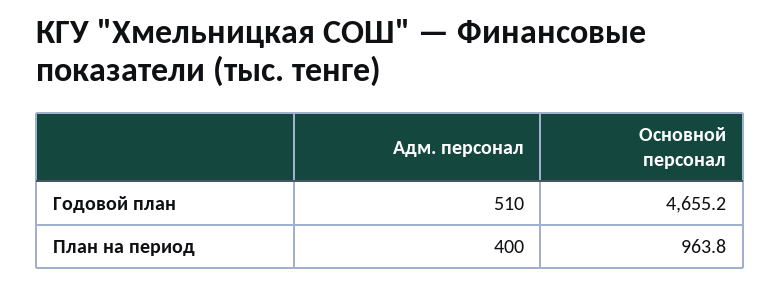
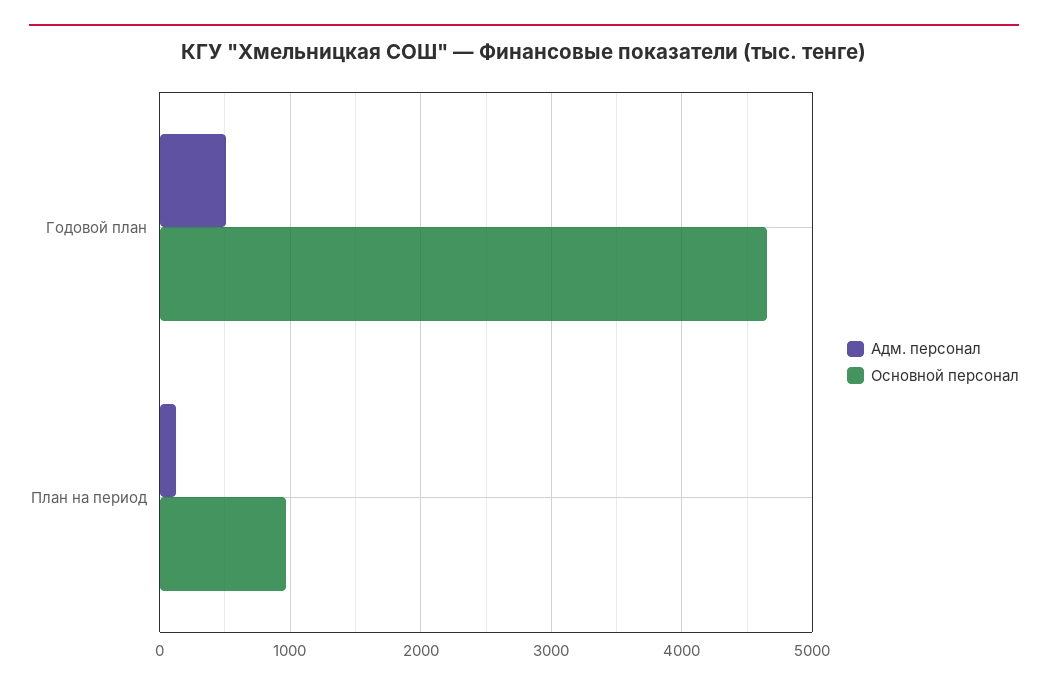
  {
    "Адм. персонал": {
      "Годовой план": 510,
-     "План на период": 400
+     "План на период": 100
    },
    "Основной персонал": {
      "Годовой план": 4655.2,
      "План на период": 963.8
    }
  }

